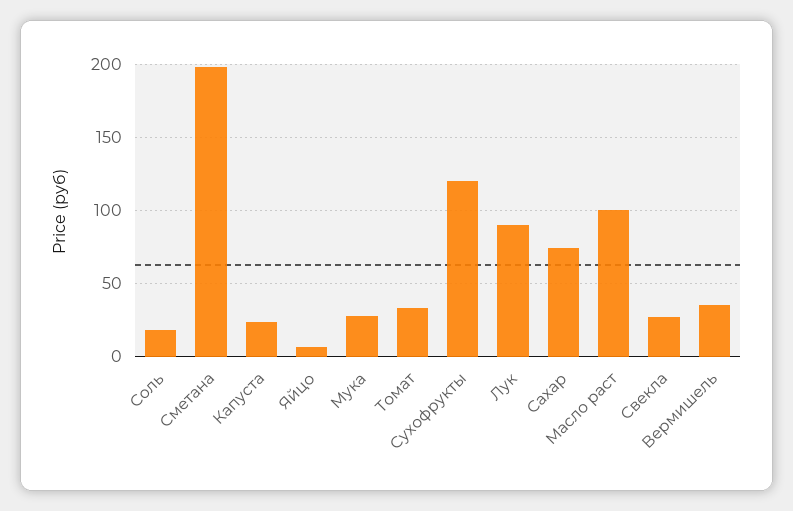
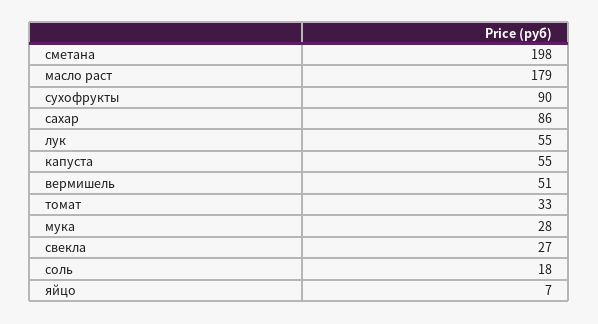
  {
    "Соль": 18,
    "Сметана": 198,
-   "Капуста": 25,
+   "Капуста": 55,
    "Яйцо": 7,
    "Мука": 28,
    "Томат": 33,
-   "Сухофрукты": 120,
+   "Сухофрукты": 90,
-   "Лук": 90,
+   "Лук": 55,
-   "Сахар": 75,
+   "Сахар": 86,
-   "Масло раст": 100,
+   "Масло раст": 179,
    "Свекла": 27,
-   "Вермишель": 35
+   "Вермишель": 51
  }

